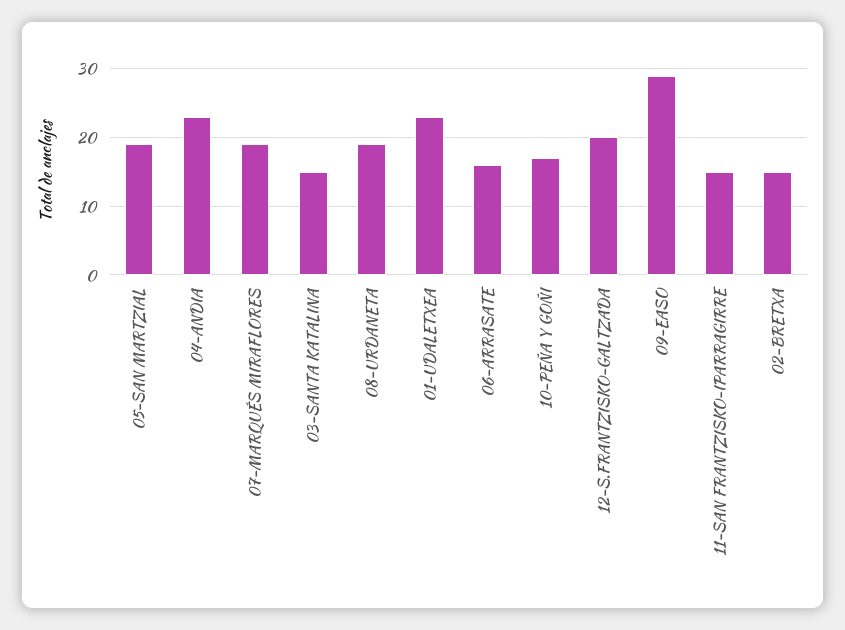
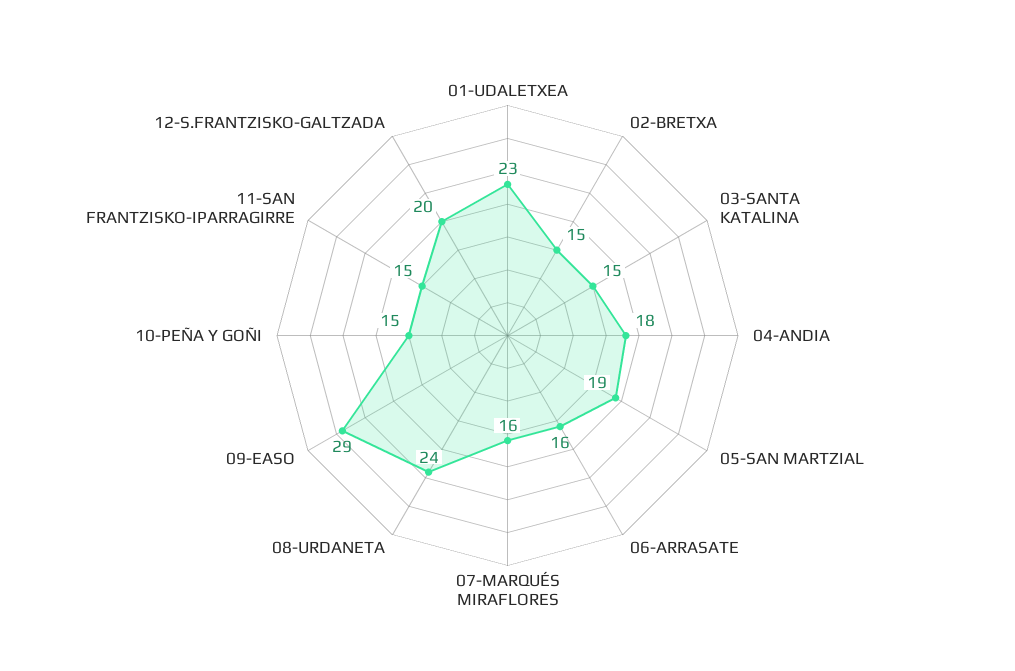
  {
    "05-SAN MARTZIAL": 19,
-   "04-ANDIA": 23,
+   "04-ANDIA": 18,
-   "07-MARQUÉS MIRAFLORES": 19,
+   "07-MARQUÉS MIRAFLORES": 16,
    "03-SANTA KATALINA": 15,
-   "08-URDANETA": 19,
+   "08-URDANETA": 24,
    "01-UDALETXEA": 23,
    "06-ARRASATE": 16,
-   "10-PEÑA Y GOÑI": 17,
+   "10-PEÑA Y GOÑI": 15,
    "12-S.FRANTZISKO-GALTZADA": 20,
    "09-EASO": 29,
    "11-SAN FRANTZISKO-IPARRAGIRRE": 15,
    "02-BRETXA": 15
  }

